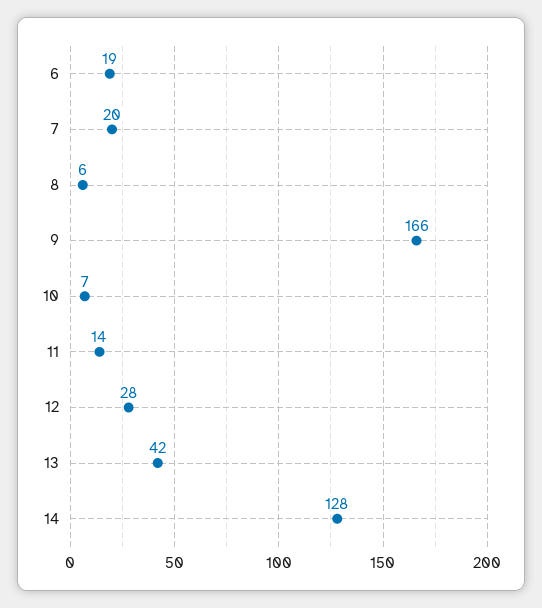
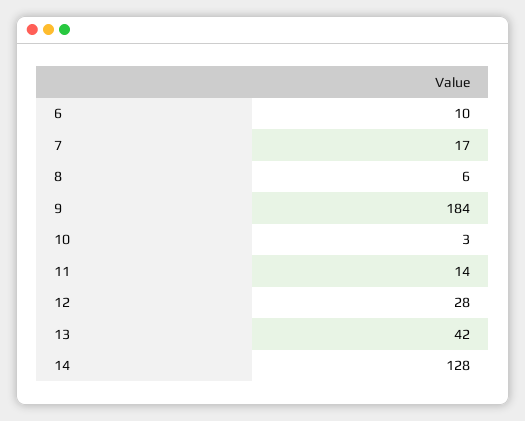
  {
-   "6": 19,
+   "6": 10,
-   "7": 20,
+   "7": 17,
    "8": 6,
-   "9": 166,
+   "9": 184,
-   "10": 7,
+   "10": 3,
    "11": 14,
    "12": 28,
    "13": 42,
    "14": 128
  }

